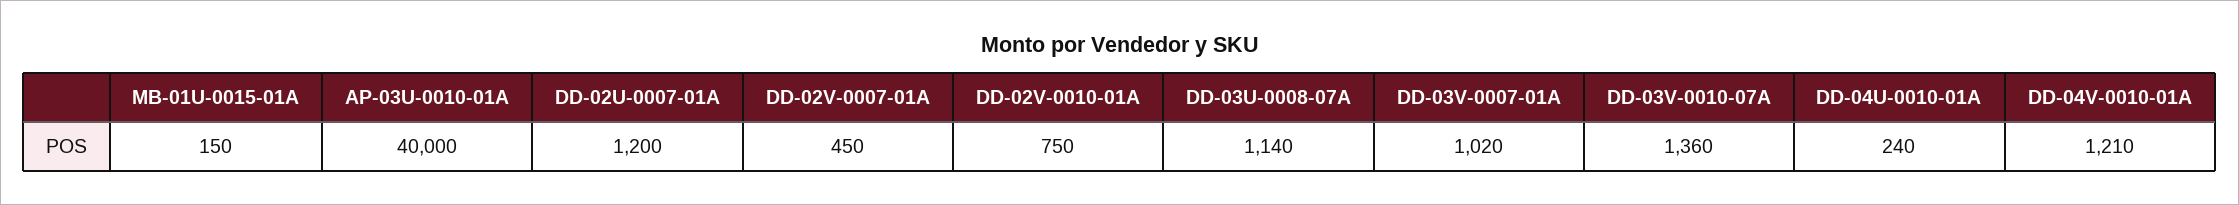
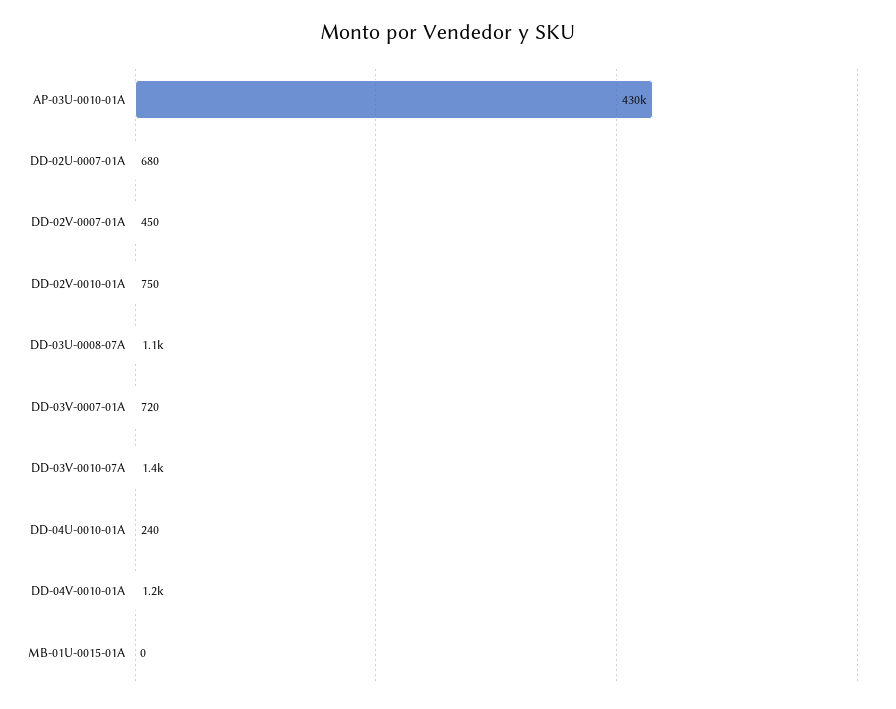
  {
-   "MB-01U-0015-01A": 150,
+   "MB-01U-0015-01A": 0,
-   "AP-03U-0010-01A": 40000,
+   "AP-03U-0010-01A": 430000,
-   "DD-02U-0007-01A": 1200,
+   "DD-02U-0007-01A": 680,
    "DD-02V-0007-01A": 450,
    "DD-02V-0010-01A": 750,
    "DD-03U-0008-07A": 1140,
-   "DD-03V-0007-01A": 1020,
+   "DD-03V-0007-01A": 720,
    "DD-03V-0010-07A": 1360,
    "DD-04U-0010-01A": 240,
    "DD-04V-0010-01A": 1210
  }

